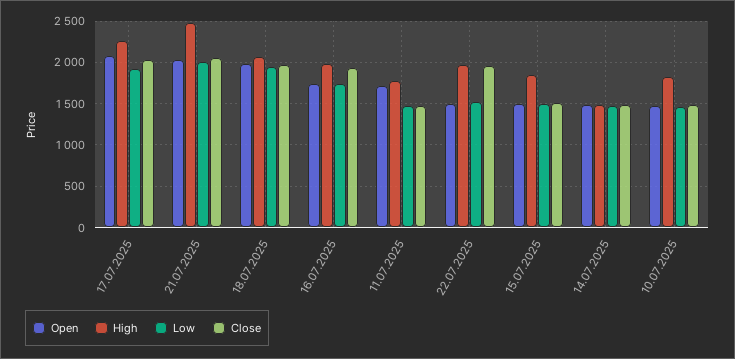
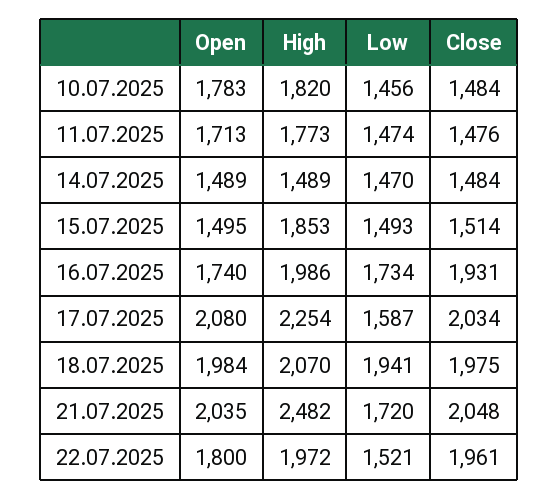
  {
    "Open": {
      "17.07.2025": 2080,
      "21.07.2025": 2035,
      "18.07.2025": 1984,
      "16.07.2025": 1740,
      "11.07.2025": 1713,
-     "22.07.2025": 1500,
+     "22.07.2025": 1800,
      "15.07.2025": 1495,
      "14.07.2025": 1489,
-     "10.07.2025": 1500
+     "10.07.2025": 1783
    },
    "High": {
      "17.07.2025": 2254,
      "21.07.2025": 2482,
      "18.07.2025": 2070,
      "16.07.2025": 1986,
      "11.07.2025": 1773,
      "22.07.2025": 1972,
      "15.07.2025": 1853,
      "14.07.2025": 1489,
      "10.07.2025": 1820
    },
    "Low": {
-     "17.07.2025": 1900,
+     "17.07.2025": 1587,
-     "21.07.2025": 2000,
+     "21.07.2025": 1720,
      "18.07.2025": 1941,
      "16.07.2025": 1734,
      "11.07.2025": 1474,
      "22.07.2025": 1521,
      "15.07.2025": 1493,
      "14.07.2025": 1470,
      "10.07.2025": 1456
    },
    "Close": {
      "17.07.2025": 2034,
      "21.07.2025": 2048,
      "18.07.2025": 1975,
      "16.07.2025": 1931,
      "11.07.2025": 1476,
      "22.07.2025": 1961,
      "15.07.2025": 1514,
      "14.07.2025": 1484,
      "10.07.2025": 1484
    }
  }

